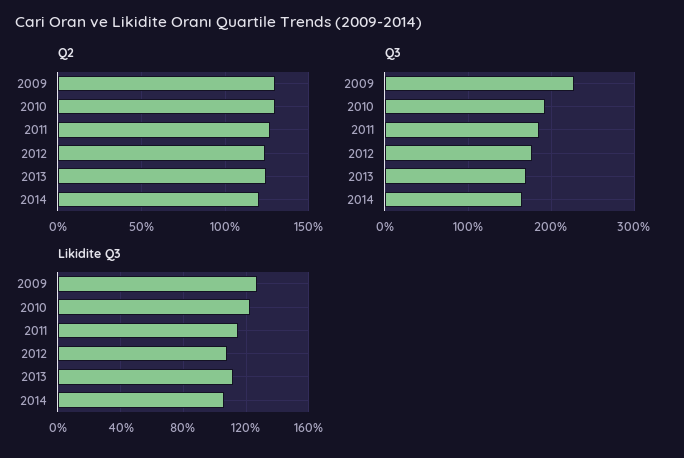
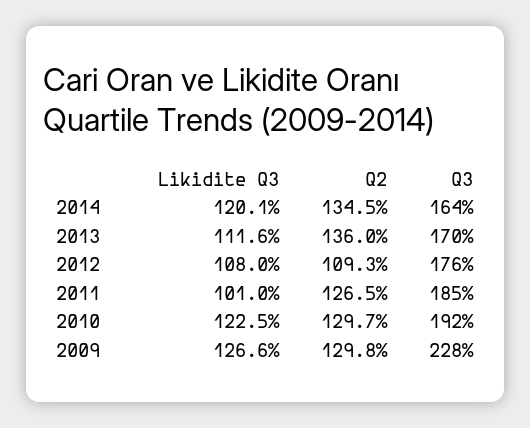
  {
    "Q2": {
      "2009": 129.8,
      "2010": 129.7,
      "2011": 126.5,
-     "2012": 125,
+     "2012": 109.3,
-     "2013": 125,
+     "2013": 136,
-     "2014": 120
+     "2014": 134.5
    },
    "Q3": {
      "2009": 228,
      "2010": 192,
      "2011": 185,
      "2012": 176,
      "2013": 170,
      "2014": 164
    },
    "Likidite Q3": {
      "2009": 126.6,
      "2010": 122.5,
-     "2011": 115,
+     "2011": 101,
      "2012": 108,
      "2013": 111.6,
-     "2014": 105
+     "2014": 120.1
    }
  }

